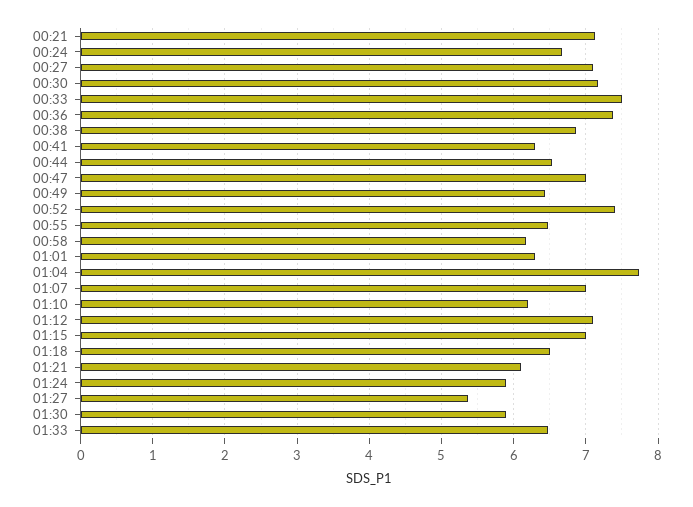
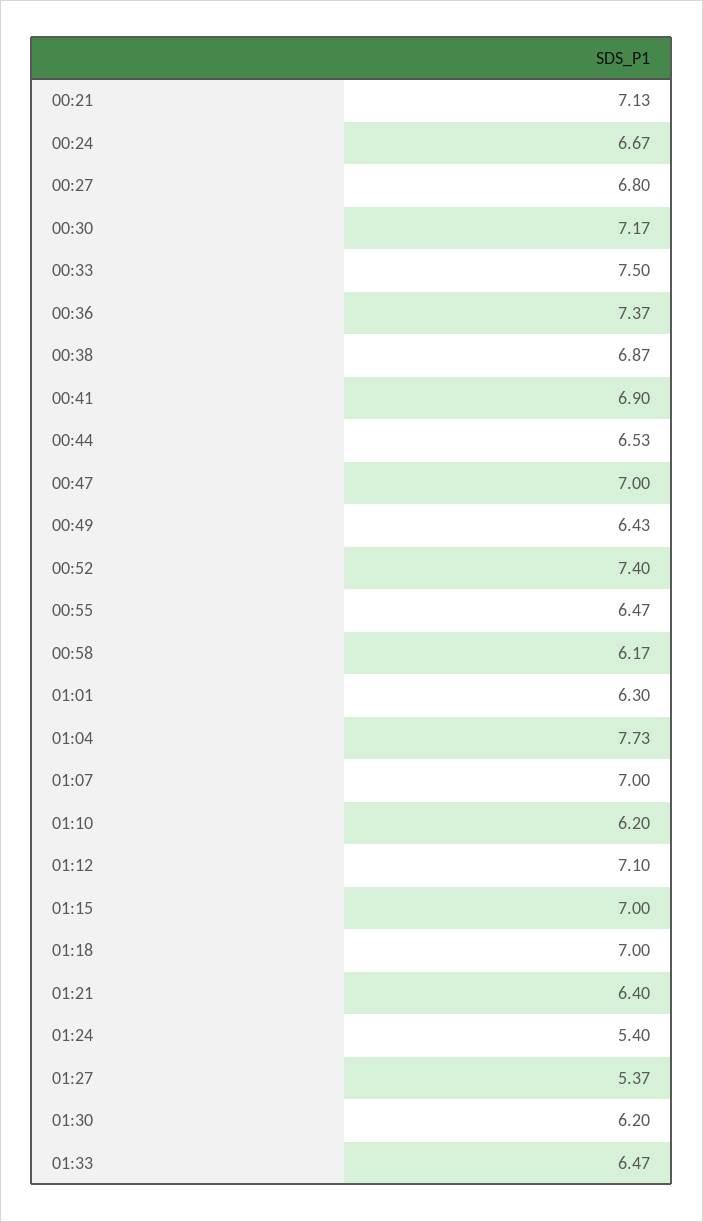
  {
    "00:21": 7.13,
    "00:24": 6.67,
-   "00:27": 7.1,
+   "00:27": 6.8,
    "00:30": 7.17,
    "00:33": 7.5,
    "00:36": 7.37,
    "00:38": 6.87,
-   "00:41": 6.3,
+   "00:41": 6.9,
    "00:44": 6.53,
    "00:47": 7,
    "00:49": 6.43,
    "00:52": 7.4,
    "00:55": 6.47,
    "00:58": 6.17,
    "01:01": 6.3,
    "01:04": 7.73,
    "01:07": 7,
    "01:10": 6.2,
    "01:12": 7.1,
    "01:15": 7,
-   "01:18": 6.5,
+   "01:18": 7,
-   "01:21": 6.1,
+   "01:21": 6.4,
-   "01:24": 5.9,
+   "01:24": 5.4,
    "01:27": 5.37,
-   "01:30": 5.9,
+   "01:30": 6.2,
    "01:33": 6.47
  }

